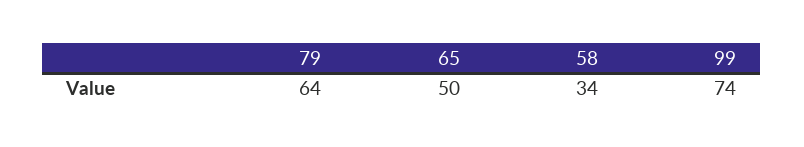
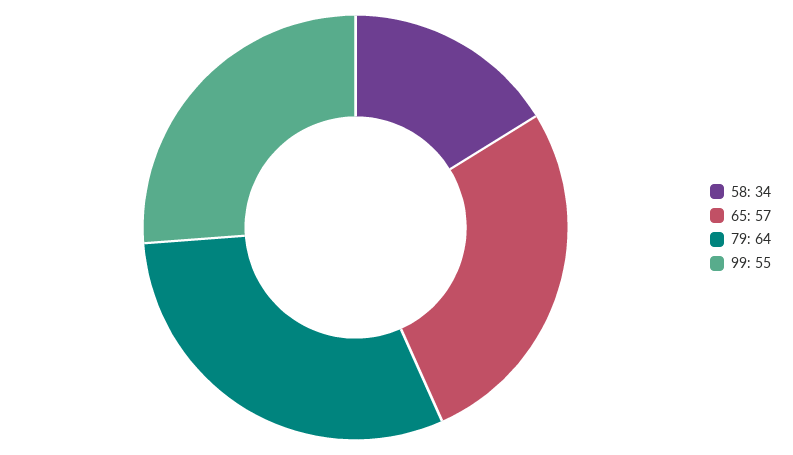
  {
    "79": 64,
-   "65": 50,
+   "65": 57,
    "58": 34,
-   "99": 74
+   "99": 55
  }

